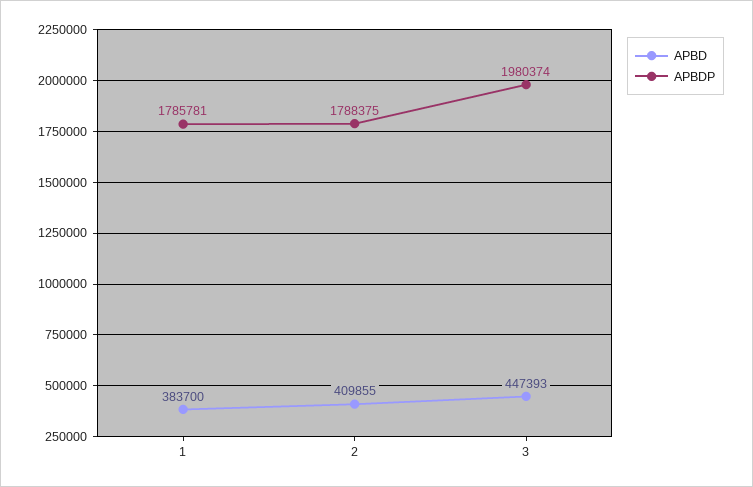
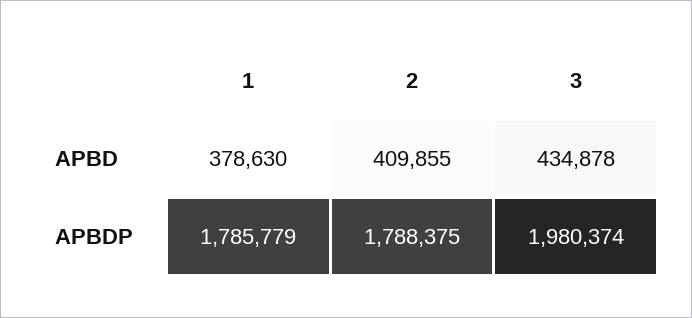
  {
    "APBD": {
-     "1": 383700,
+     "1": 378630,
      "2": 409855,
-     "3": 447393
+     "3": 434878
    },
    "APBDP": {
-     "1": 1785781,
+     "1": 1785779,
      "2": 1788375,
      "3": 1980374
    }
  }

